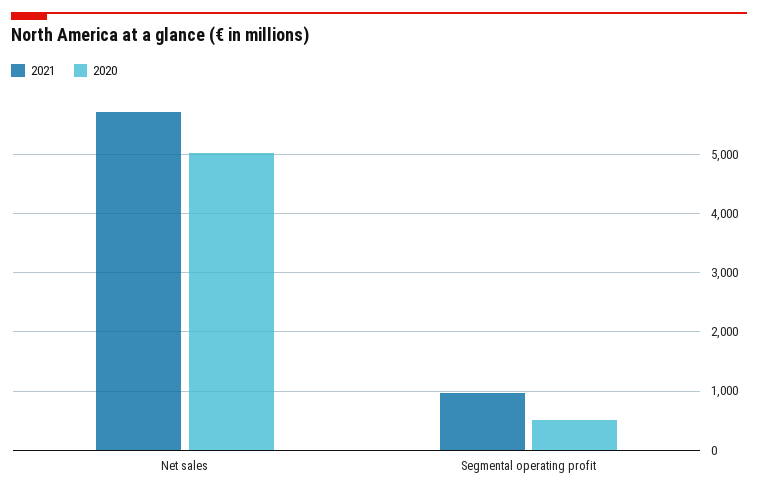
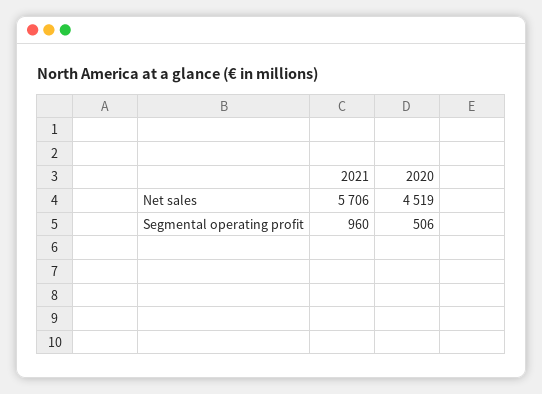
  {
    "2021": {
      "Net sales": 5706,
      "Segmental operating profit": 960
    },
    "2020": {
-     "Net sales": 5000,
+     "Net sales": 4519,
      "Segmental operating profit": 506
    }
  }

